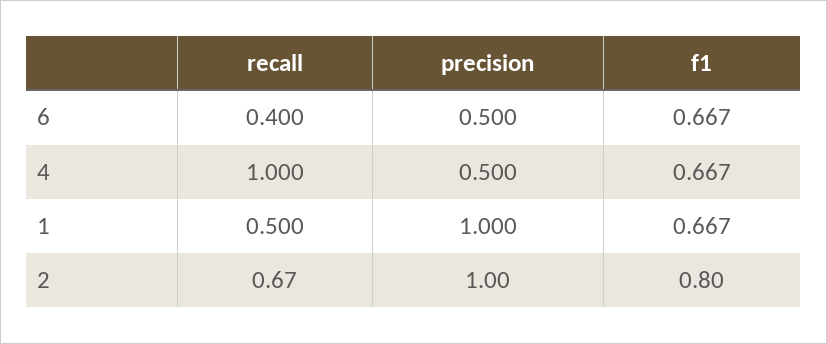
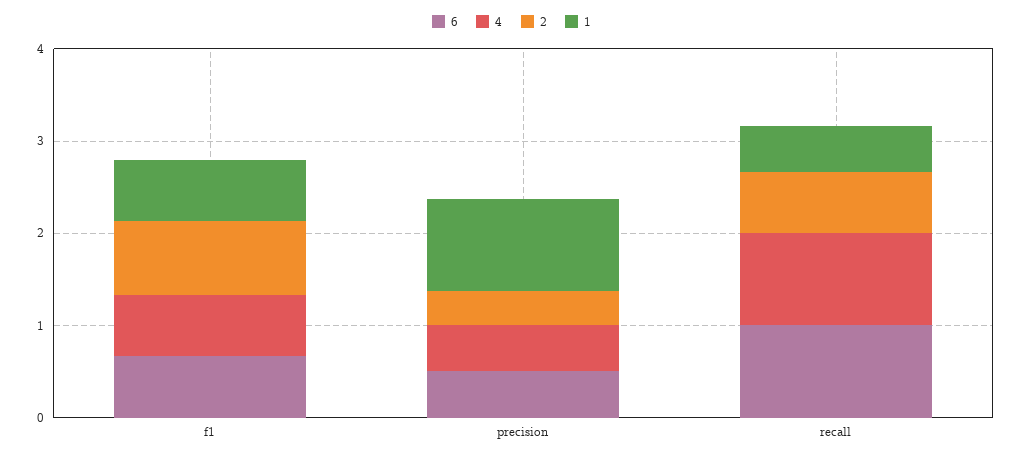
  {
    "6": {
-     "recall": 0.4,
+     "recall": 1,
      "precision": 0.5,
      "f1": 0.667
    },
    "4": {
      "recall": 1,
      "precision": 0.5,
      "f1": 0.667
    },
    "1": {
      "recall": 0.5,
      "precision": 1,
      "f1": 0.667
    },
    "2": {
      "recall": 0.67,
-     "precision": 1,
+     "precision": 0.4,
      "f1": 0.8
    }
  }

